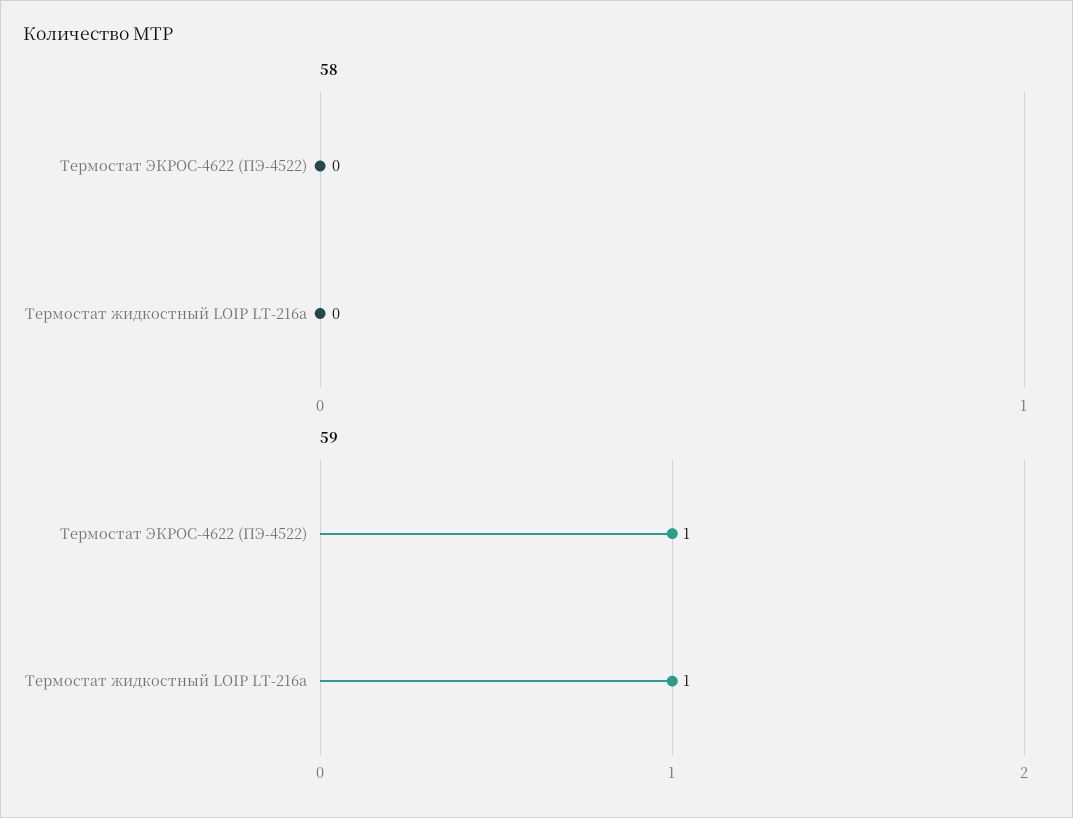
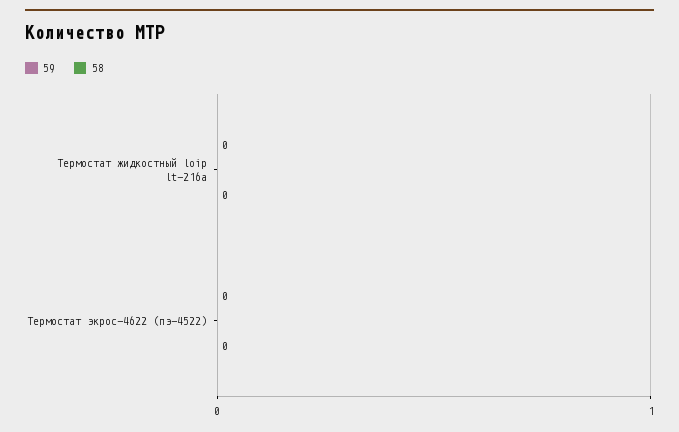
  {
    "58": {
      "Термостат ЭКРОС-4622 (ПЭ-4522)": 0,
      "Термостат жидкостный LOIP LT-216а": 0
    },
    "59": {
-     "Термостат ЭКРОС-4622 (ПЭ-4522)": 1,
+     "Термостат ЭКРОС-4622 (ПЭ-4522)": 0,
-     "Термостат жидкостный LOIP LT-216а": 1
+     "Термостат жидкостный LOIP LT-216а": 0
    }
  }

